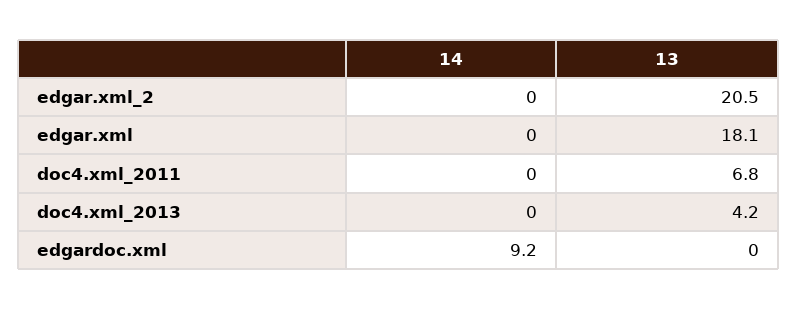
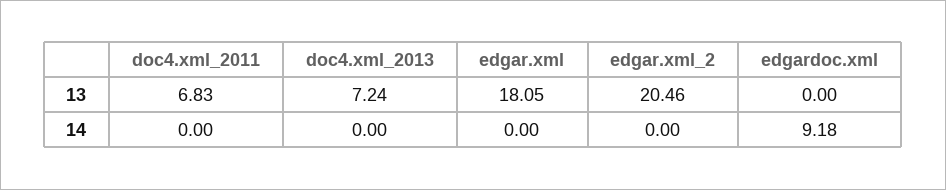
  {
    "14": {
      "edgar.xml_2": 0,
      "edgar.xml": 0,
      "doc4.xml_2011": 0,
      "doc4.xml_2013": 0,
      "edgardoc.xml": 9.18
    },
    "13": {
      "edgar.xml_2": 20.46,
      "edgar.xml": 18.05,
      "doc4.xml_2011": 6.83,
-     "doc4.xml_2013": 4.2,
+     "doc4.xml_2013": 7.24,
      "edgardoc.xml": 0
    }
  }

